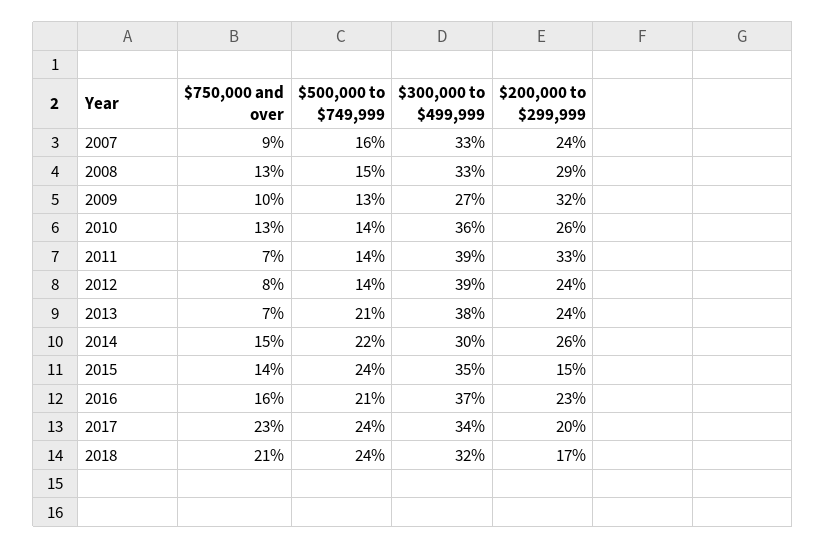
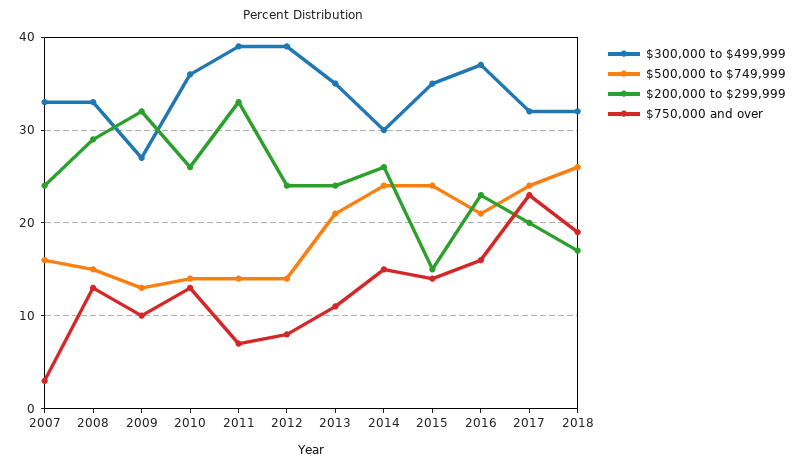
  {
    "$750,000 and over": {
-     "2007": 9,
+     "2007": 3,
      "2008": 13,
      "2009": 10,
      "2010": 13,
      "2011": 7,
      "2012": 8,
-     "2013": 7,
+     "2013": 11,
      "2014": 15,
      "2015": 14,
      "2016": 16,
      "2017": 23,
-     "2018": 21
+     "2018": 19
    },
    "$500,000 to $749,999": {
      "2007": 16,
      "2008": 15,
      "2009": 13,
      "2010": 14,
      "2011": 14,
      "2012": 14,
      "2013": 21,
-     "2014": 22,
+     "2014": 24,
      "2015": 24,
      "2016": 21,
      "2017": 24,
-     "2018": 24
+     "2018": 26
    },
    "$300,000 to $499,999": {
      "2007": 33,
      "2008": 33,
      "2009": 27,
      "2010": 36,
      "2011": 39,
      "2012": 39,
-     "2013": 38,
+     "2013": 35,
      "2014": 30,
      "2015": 35,
      "2016": 37,
-     "2017": 34,
+     "2017": 32,
      "2018": 32
    },
    "$200,000 to $299,999": {
      "2007": 24,
      "2008": 29,
      "2009": 32,
      "2010": 26,
      "2011": 33,
      "2012": 24,
      "2013": 24,
      "2014": 26,
      "2015": 15,
      "2016": 23,
      "2017": 20,
      "2018": 17
    }
  }

